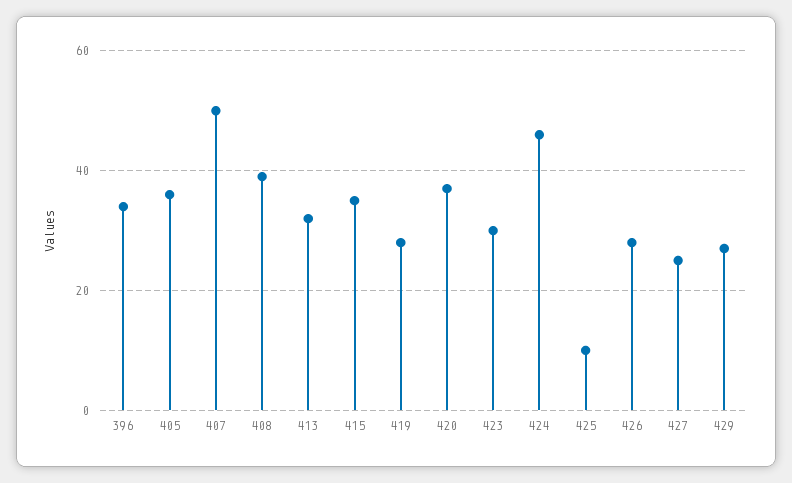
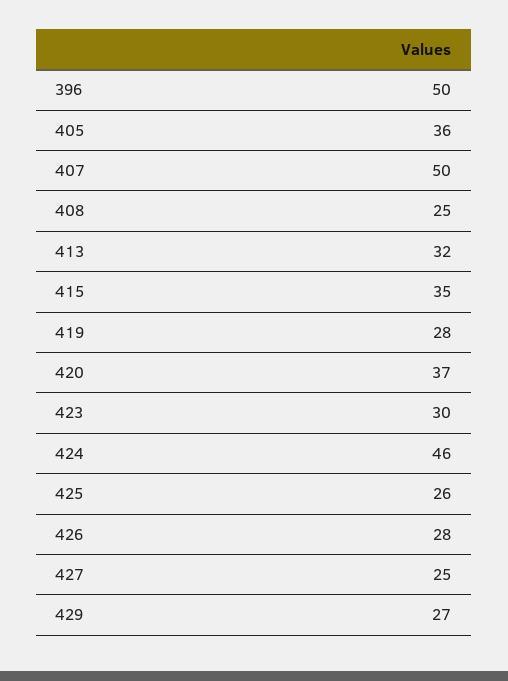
  {
-   "396": 35,
+   "396": 50,
    "405": 36,
    "407": 50,
-   "408": 40,
+   "408": 25,
    "413": 32,
    "415": 35,
    "419": 28,
    "420": 37,
    "423": 30,
    "424": 46,
-   "425": 10,
+   "425": 26,
    "426": 28,
    "427": 25,
    "429": 27
  }

